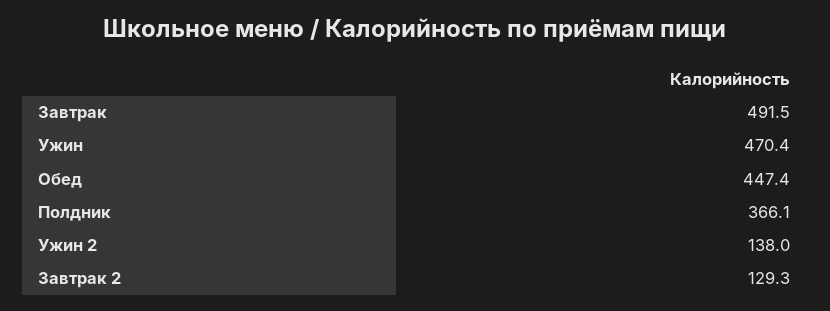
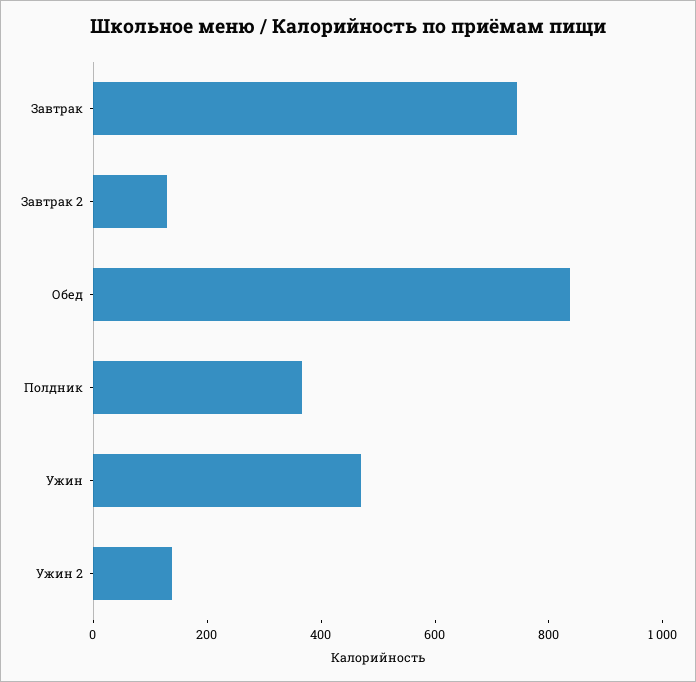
  {
-   "Завтрак": 491.5,
+   "Завтрак": 750,
    "Ужин": 470.4,
-   "Обед": 447.4,
+   "Обед": 850,
    "Полдник": 366.1,
    "Ужин 2": 138,
    "Завтрак 2": 129.3
  }

